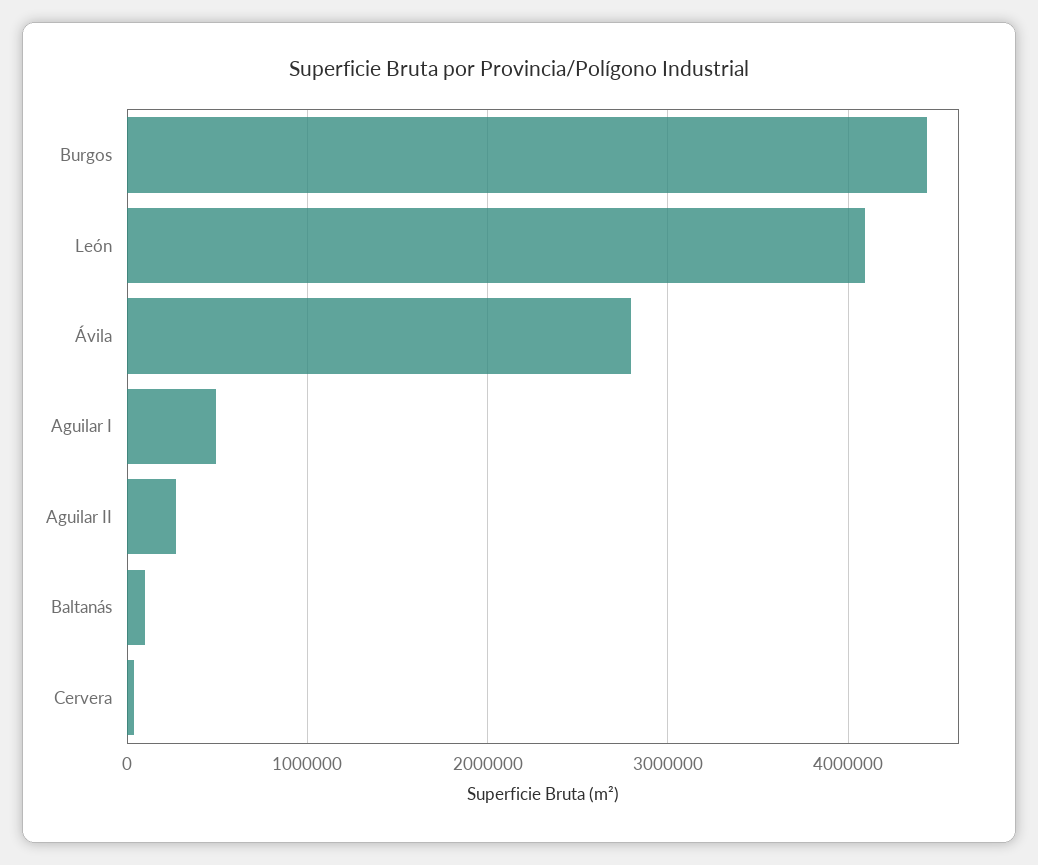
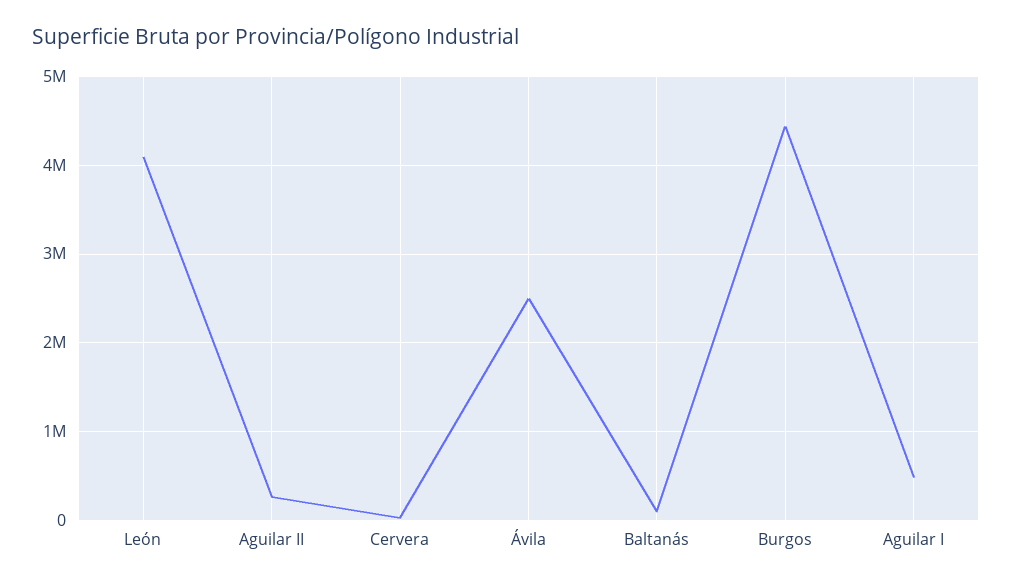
  {
    "Burgos": 4400000,
    "León": 4100000,
-   "Ávila": 2800000,
+   "Ávila": 2500000,
    "Aguilar I": 500000,
    "Aguilar II": 300000,
    "Baltanás": 100000,
    "Cervera": 0
  }

